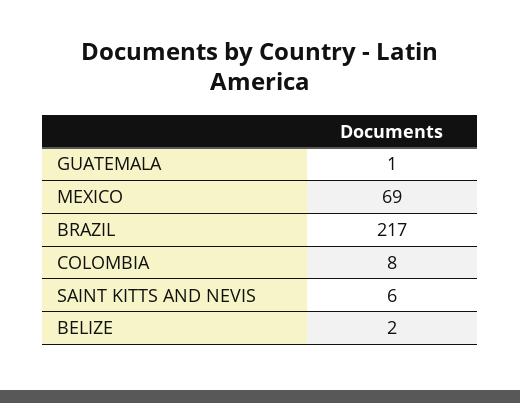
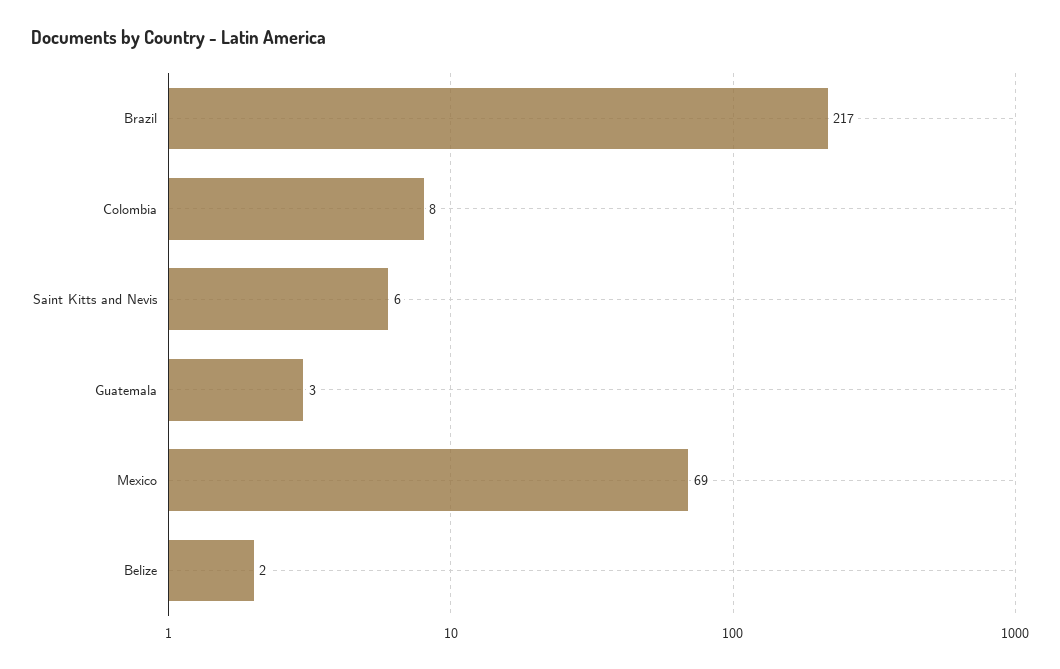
  {
-   "GUATEMALA": 1,
+   "GUATEMALA": 3,
    "MEXICO": 69,
    "BRAZIL": 217,
    "COLOMBIA": 8,
    "SAINT KITTS AND NEVIS": 6,
    "BELIZE": 2
  }

